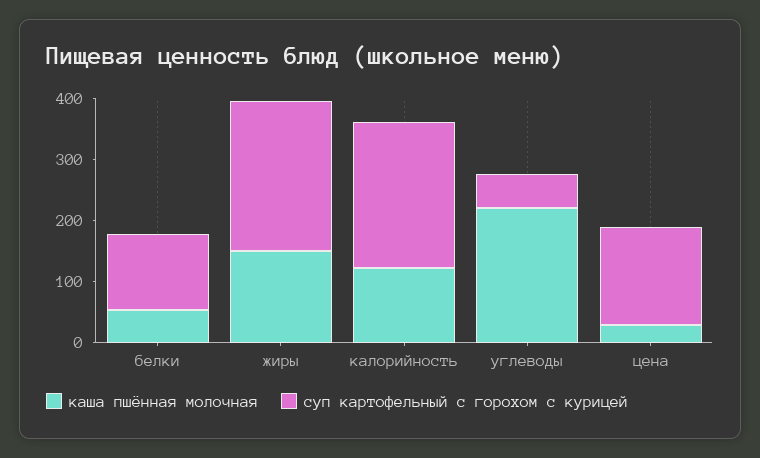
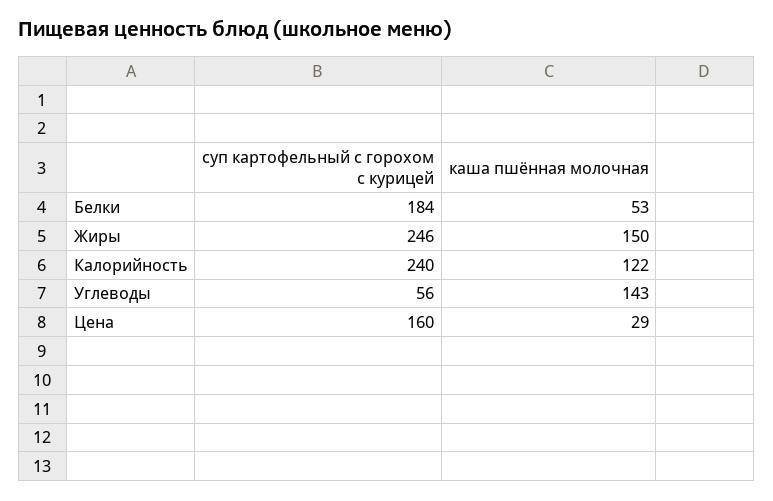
  {
    "каша пшённая молочная": {
      "белки": 53,
      "жиры": 150,
      "калорийность": 122,
-     "углеводы": 220,
+     "углеводы": 143,
      "цена": 29
    },
    "суп картофельный с горохом с курицей": {
-     "белки": 120,
+     "белки": 184,
      "жиры": 246,
      "калорийность": 240,
      "углеводы": 56,
      "цена": 160
    }
  }

